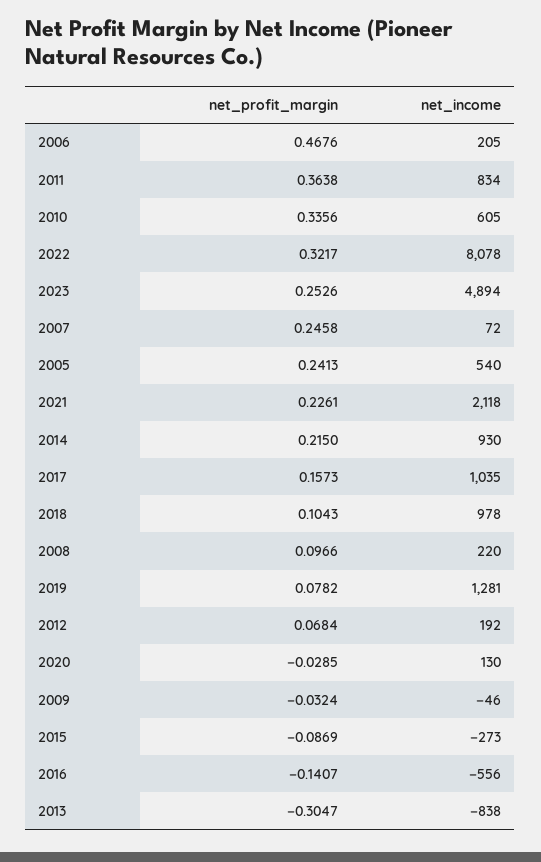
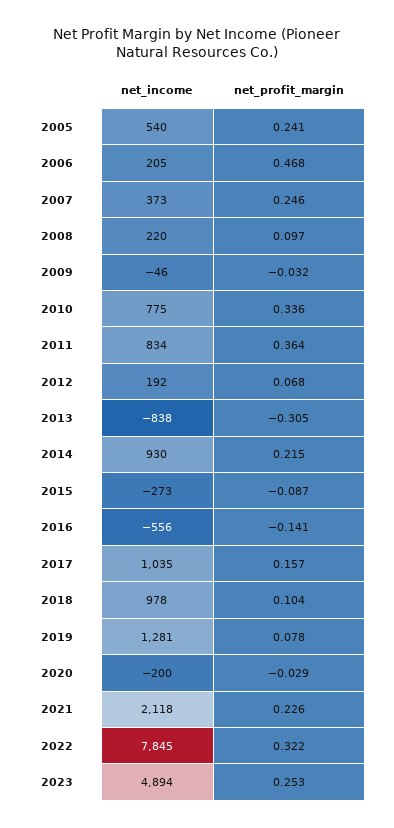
  {
    "net_profit_margin": {
      "2006": 0.4676,
      "2011": 0.3638,
      "2010": 0.3356,
      "2022": 0.3217,
      "2023": 0.2526,
      "2007": 0.2458,
      "2005": 0.2413,
      "2021": 0.2261,
      "2014": 0.215,
      "2017": 0.1573,
      "2018": 0.1043,
      "2008": 0.0966,
      "2019": 0.0782,
      "2012": 0.0684,
      "2020": -0.0285,
      "2009": -0.0324,
      "2015": -0.0869,
      "2016": -0.1407,
      "2013": -0.3047
    },
    "net_income": {
      "2006": 205,
      "2011": 834,
-     "2010": 605,
+     "2010": 775,
-     "2022": 8078,
+     "2022": 7845,
      "2023": 4894,
-     "2007": 72,
+     "2007": 373,
      "2005": 540,
      "2021": 2118,
      "2014": 930,
      "2017": 1035,
      "2018": 978,
      "2008": 220,
      "2019": 1281,
      "2012": 192,
-     "2020": 130,
+     "2020": -200,
      "2009": -46,
      "2015": -273,
      "2016": -556,
      "2013": -838
    }
  }

